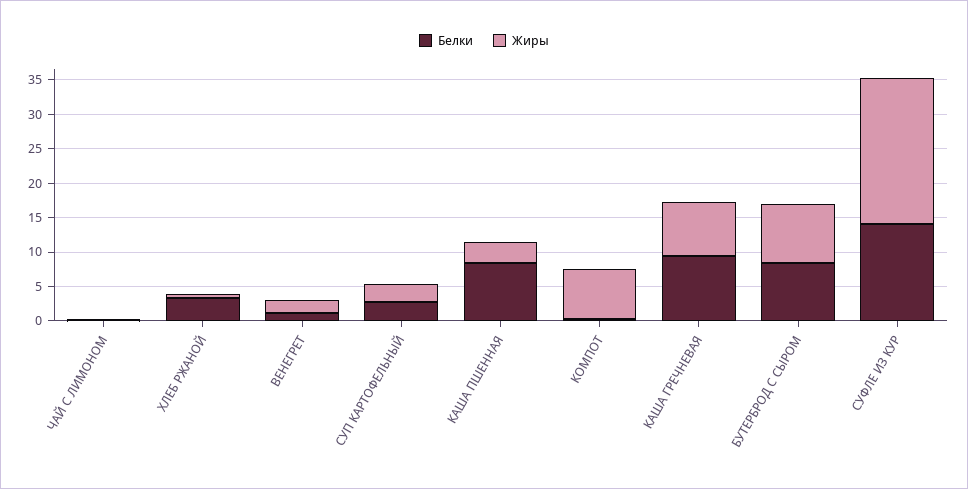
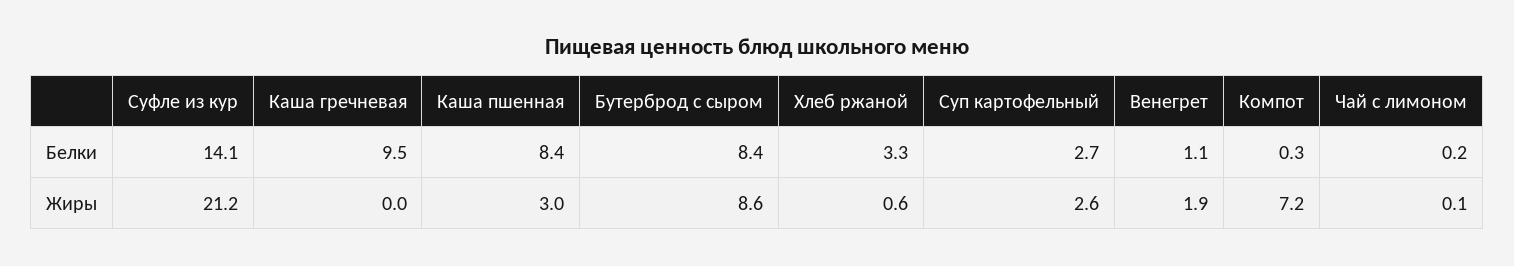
  {
    "Белки": {
      "ЧАЙ С ЛИМОНОМ": 0.2,
      "ХЛЕБ РЖАНОЙ": 3.3,
      "ВЕНЕГРЕТ": 1.1,
      "СУП КАРТОФЕЛЬНЫЙ": 2.7,
      "КАША ПШЕННАЯ": 8.4,
      "КОМПОТ": 0.3,
      "КАША ГРЕЧНЕВАЯ": 9.5,
      "БУТЕРБРОД С СЫРОМ": 8.4,
      "СУФЛЕ ИЗ КУР": 14.1
    },
    "Жиры": {
      "ЧАЙ С ЛИМОНОМ": 0.1,
      "ХЛЕБ РЖАНОЙ": 0.6,
      "ВЕНЕГРЕТ": 1.9,
      "СУП КАРТОФЕЛЬНЫЙ": 2.6,
      "КАША ПШЕННАЯ": 3,
      "КОМПОТ": 7.2,
-     "КАША ГРЕЧНЕВАЯ": 7.5,
+     "КАША ГРЕЧНЕВАЯ": 0,
      "БУТЕРБРОД С СЫРОМ": 8.6,
      "СУФЛЕ ИЗ КУР": 21.2
    }
  }

